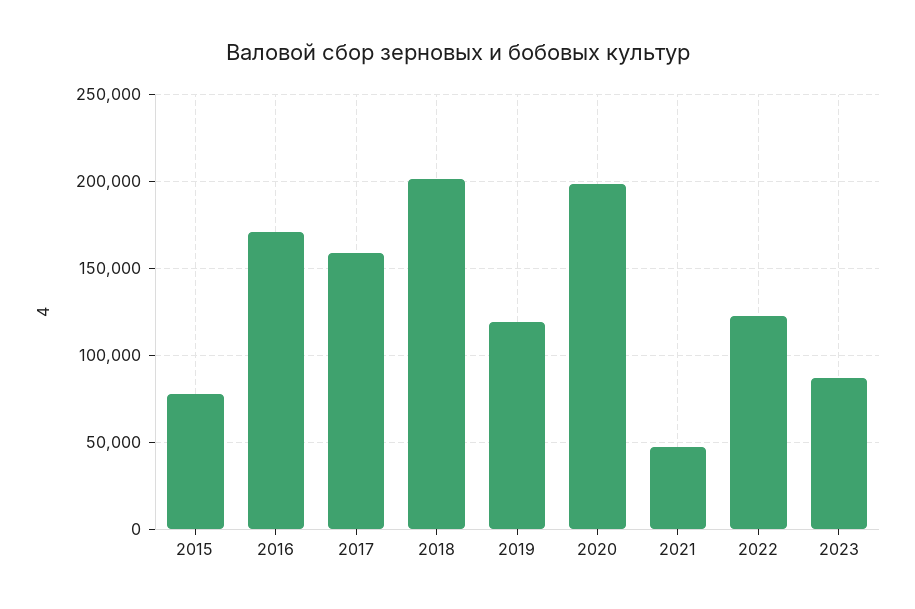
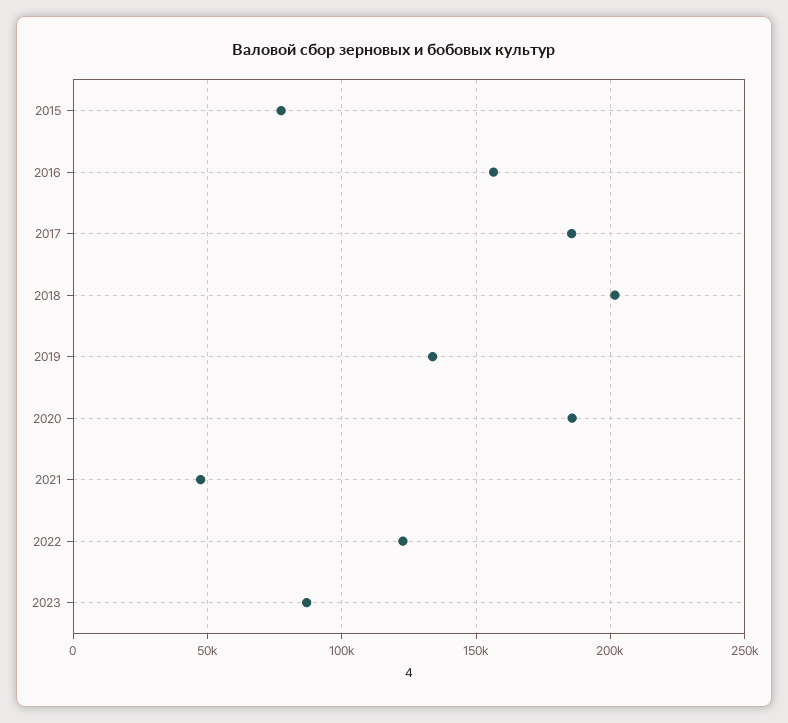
  {
    "2015": 75000,
-   "2016": 170000,
+   "2016": 155000,
-   "2017": 160000,
+   "2017": 185000,
    "2018": 200000,
-   "2019": 120000,
+   "2019": 135000,
-   "2020": 200000,
+   "2020": 185000,
    "2021": 45000,
    "2022": 125000,
    "2023": 85000
  }

